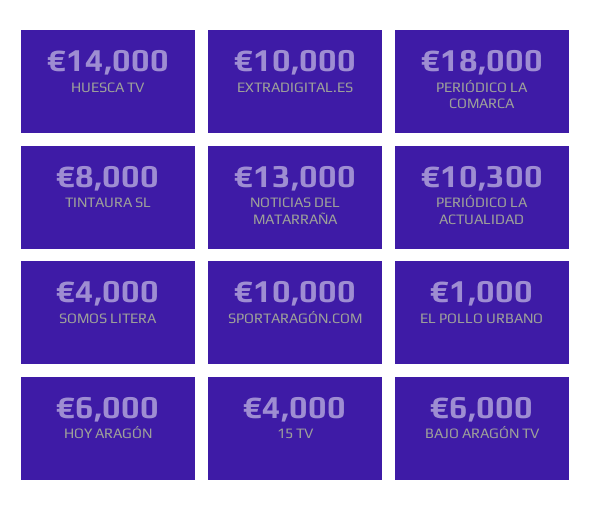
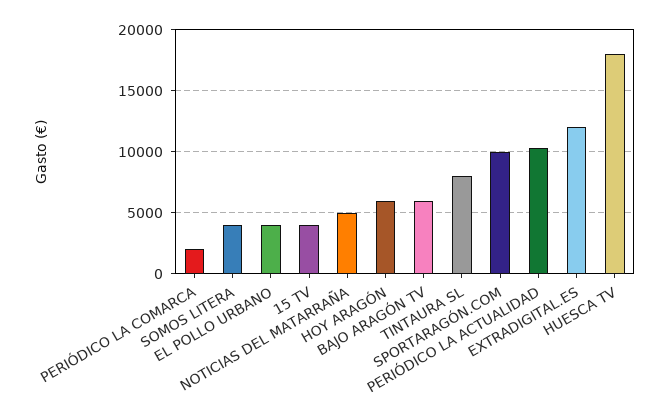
  {
-   "HUESCA TV": 14000,
+   "HUESCA TV": 18000,
-   "EXTRADIGITAL.ES": 10000,
+   "EXTRADIGITAL.ES": 12000,
-   "PERIÓDICO LA COMARCA": 18000,
+   "PERIÓDICO LA COMARCA": 2000,
    "TINTAURA SL": 8000,
-   "NOTICIAS DEL MATARRAÑA": 13000,
+   "NOTICIAS DEL MATARRAÑA": 5000,
    "PERIÓDICO LA ACTUALIDAD": 10300,
    "SOMOS LITERA": 4000,
    "SPORTARAGÓN.COM": 10000,
-   "EL POLLO URBANO": 1000,
+   "EL POLLO URBANO": 4000,
    "HOY ARAGÓN": 6000,
    "15 TV": 4000,
    "BAJO ARAGÓN TV": 6000
  }

